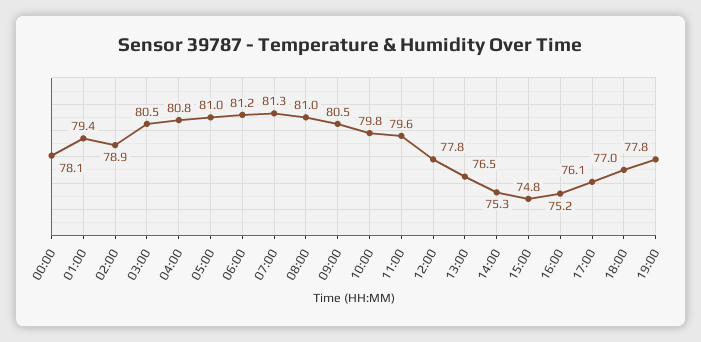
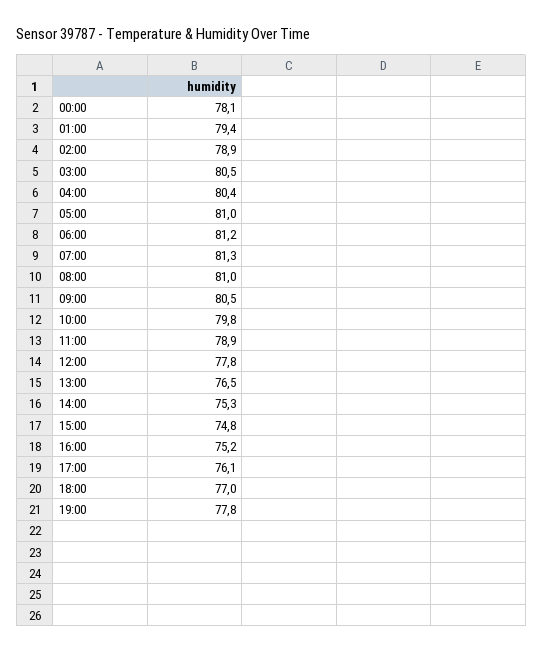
  {
    "00:00": 78.1,
    "01:00": 79.4,
    "02:00": 78.9,
    "03:00": 80.5,
-   "04:00": 80.8,
+   "04:00": 80.4,
    "05:00": 81,
    "06:00": 81.2,
    "07:00": 81.3,
    "08:00": 81,
    "09:00": 80.5,
    "10:00": 79.8,
-   "11:00": 79.6,
+   "11:00": 78.9,
    "12:00": 77.8,
    "13:00": 76.5,
    "14:00": 75.3,
    "15:00": 74.8,
    "16:00": 75.2,
    "17:00": 76.1,
    "18:00": 77,
    "19:00": 77.8
  }

